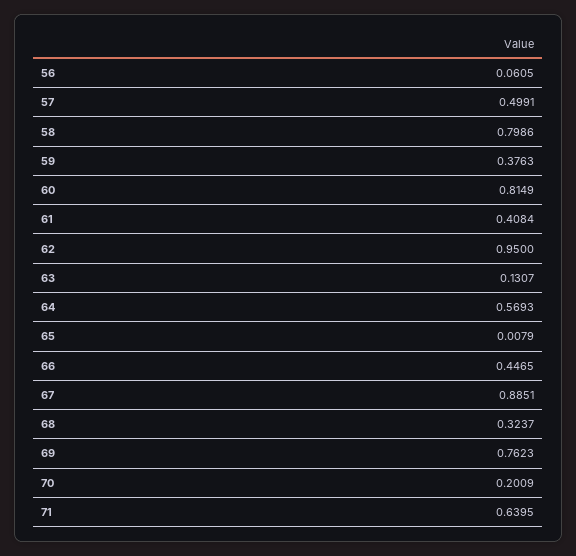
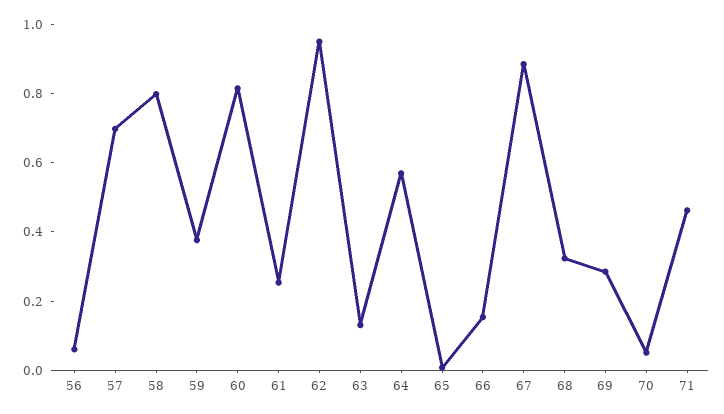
  {
    "56": 0.0605,
-   "57": 0.4991,
+   "57": 0.7,
    "58": 0.7986,
    "59": 0.3763,
    "60": 0.8149,
-   "61": 0.4084,
+   "61": 0.25,
    "62": 0.95,
    "63": 0.1307,
    "64": 0.5693,
    "65": 0.0079,
-   "66": 0.4465,
+   "66": 0.15,
    "67": 0.8851,
    "68": 0.3237,
-   "69": 0.7623,
+   "69": 0.3,
-   "70": 0.2009,
+   "70": 0.05,
-   "71": 0.6395
+   "71": 0.45
  }

